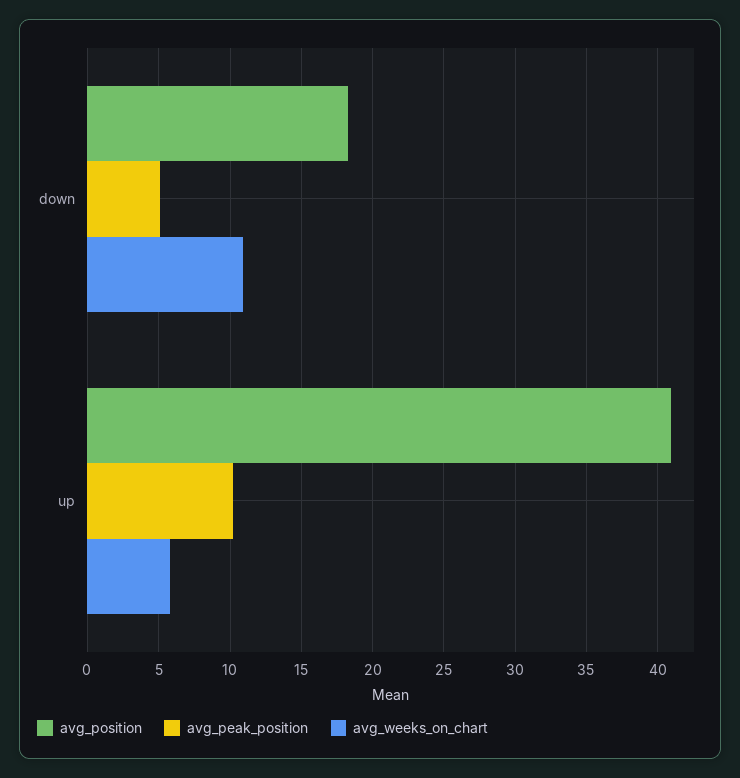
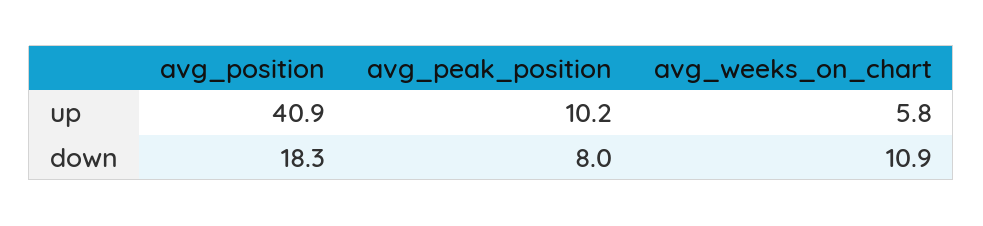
  {
    "avg_position": {
      "down": 18.3,
      "up": 40.9
    },
    "avg_peak_position": {
-     "down": 5,
+     "down": 8,
      "up": 10.2
    },
    "avg_weeks_on_chart": {
      "down": 10.9,
      "up": 5.8
    }
  }

